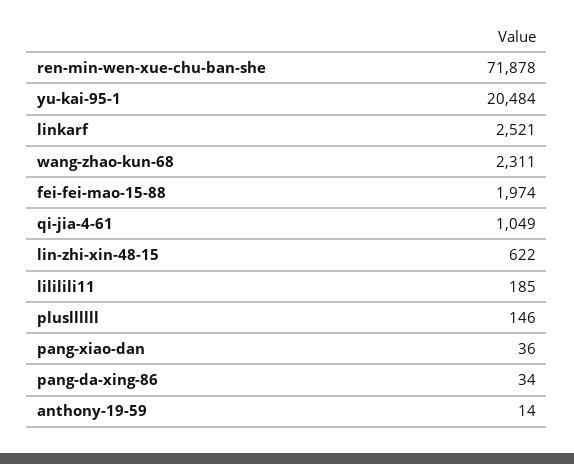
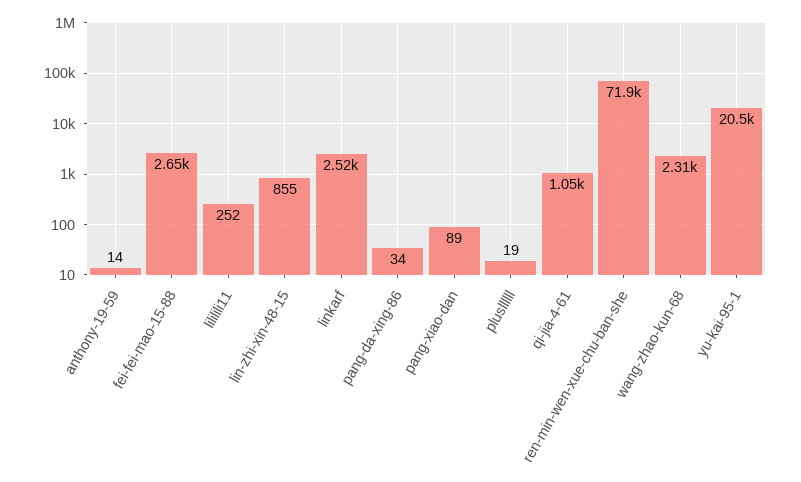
  {
    "ren-min-wen-xue-chu-ban-she": 71878,
    "yu-kai-95-1": 20484,
    "linkarf": 2521,
    "wang-zhao-kun-68": 2311,
-   "fei-fei-mao-15-88": 1974,
+   "fei-fei-mao-15-88": 2650,
    "qi-jia-4-61": 1049,
-   "lin-zhi-xin-48-15": 622,
+   "lin-zhi-xin-48-15": 855,
-   "lililili11": 185,
+   "lililili11": 252,
-   "plusllllll": 146,
+   "plusllllll": 19,
-   "pang-xiao-dan": 36,
+   "pang-xiao-dan": 89,
    "pang-da-xing-86": 34,
    "anthony-19-59": 14
  }

